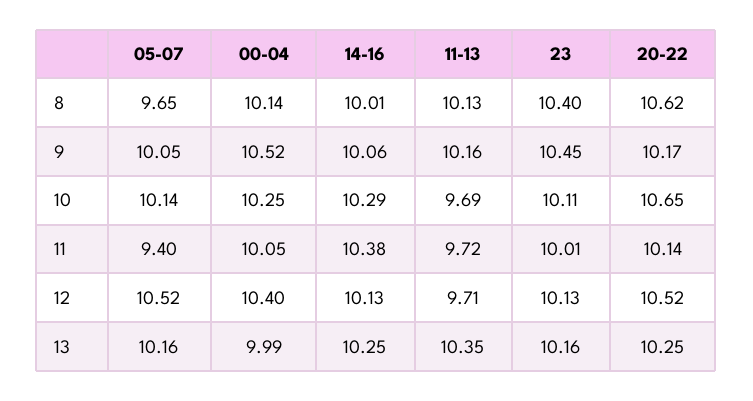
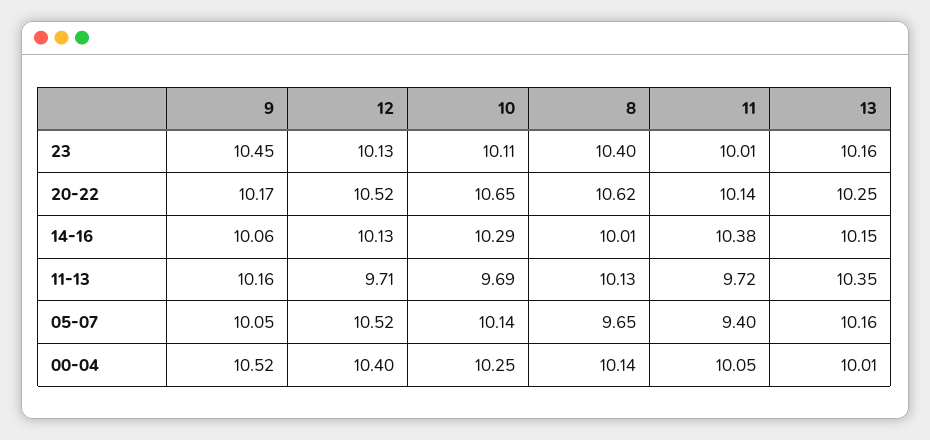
  {
    "05-07": {
      "8": 9.65,
      "9": 10.05,
      "10": 10.14,
      "11": 9.4,
      "12": 10.52,
      "13": 10.16
    },
    "00-04": {
      "8": 10.14,
      "9": 10.52,
      "10": 10.25,
      "11": 10.05,
      "12": 10.4,
-     "13": 9.99
+     "13": 10.01
    },
    "14-16": {
      "8": 10.01,
      "9": 10.06,
      "10": 10.29,
      "11": 10.38,
      "12": 10.13,
-     "13": 10.25
+     "13": 10.15
    },
    "11-13": {
      "8": 10.13,
      "9": 10.16,
      "10": 9.69,
      "11": 9.72,
      "12": 9.71,
      "13": 10.35
    },
    "23": {
      "8": 10.4,
      "9": 10.45,
      "10": 10.11,
      "11": 10.01,
      "12": 10.13,
      "13": 10.16
    },
    "20-22": {
      "8": 10.62,
      "9": 10.17,
      "10": 10.65,
      "11": 10.14,
      "12": 10.52,
      "13": 10.25
    }
  }

